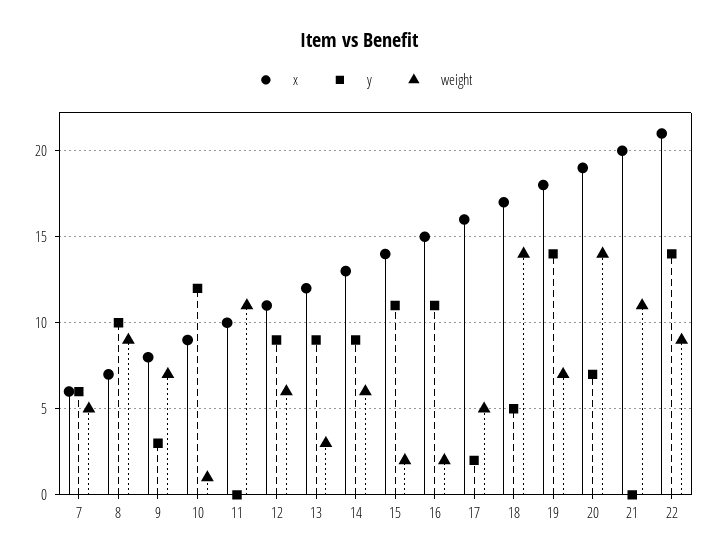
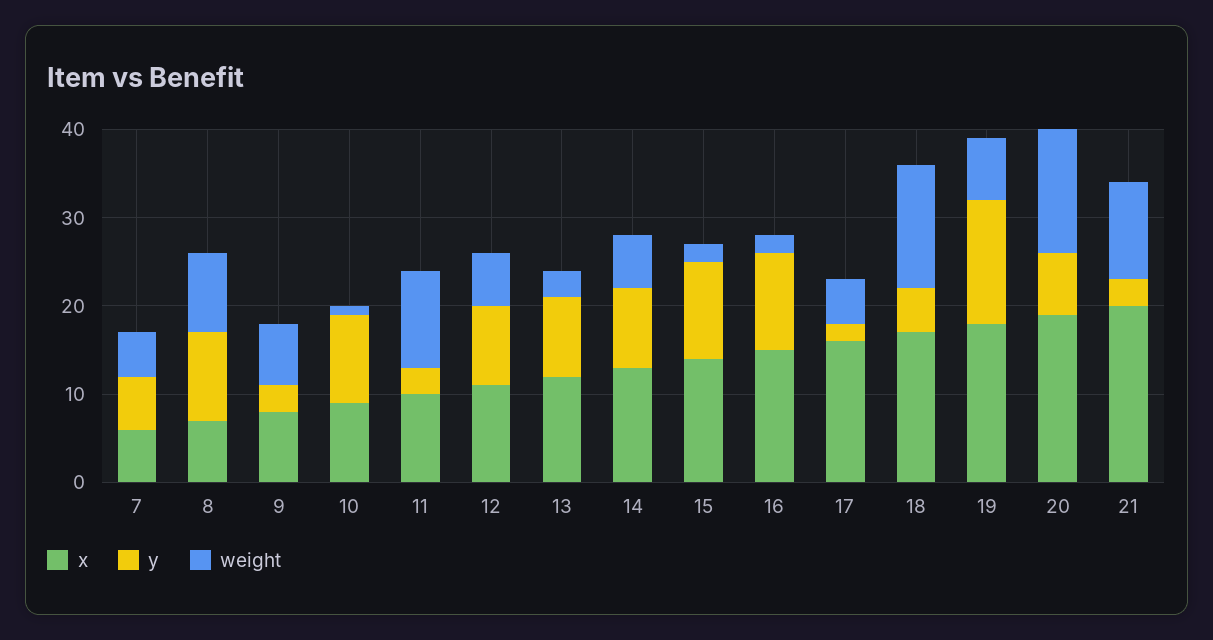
  {
    "x": {
      "7": 6,
      "8": 7,
      "9": 8,
      "10": 9,
      "11": 10,
      "12": 11,
      "13": 12,
      "14": 13,
      "15": 14,
      "16": 15,
      "17": 16,
      "18": 17,
      "19": 18,
      "20": 19,
-     "21": 20,
+     "21": 20
-     "22": 21
    },
    "y": {
      "7": 6,
      "8": 10,
      "9": 3,
-     "10": 12,
+     "10": 10,
-     "11": 0,
+     "11": 3,
      "12": 9,
      "13": 9,
      "14": 9,
      "15": 11,
      "16": 11,
      "17": 2,
      "18": 5,
      "19": 14,
      "20": 7,
-     "21": 0,
+     "21": 3
-     "22": 14
    },
    "weight": {
      "7": 5,
      "8": 9,
      "9": 7,
      "10": 1,
      "11": 11,
      "12": 6,
      "13": 3,
      "14": 6,
      "15": 2,
      "16": 2,
      "17": 5,
      "18": 14,
      "19": 7,
      "20": 14,
-     "21": 11,
+     "21": 11
-     "22": 9
    }
  }

